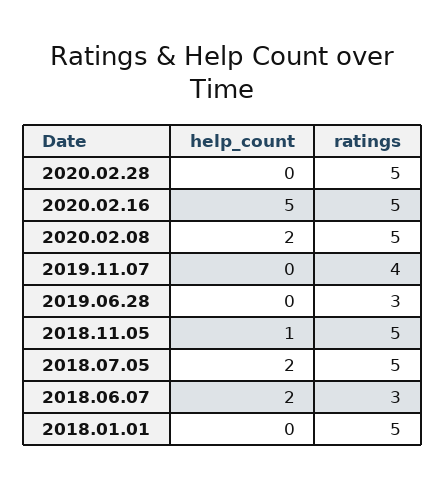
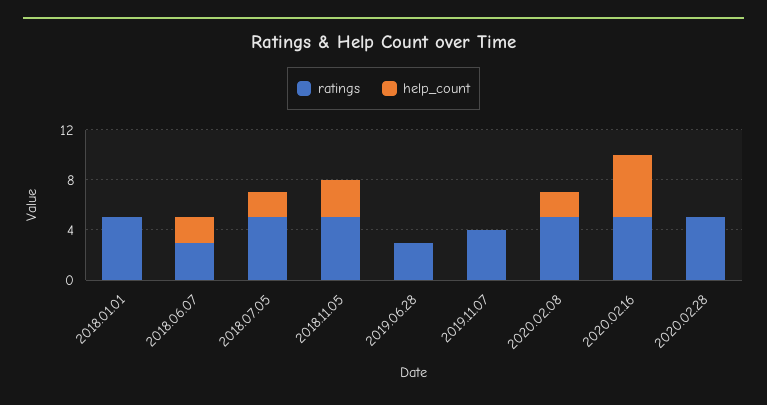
  {
    "help_count": {
      "2020.02.28": 0,
      "2020.02.16": 5,
      "2020.02.08": 2,
      "2019.11.07": 0,
      "2019.06.28": 0,
-     "2018.11.05": 1,
+     "2018.11.05": 3,
      "2018.07.05": 2,
      "2018.06.07": 2,
      "2018.01.01": 0
    },
    "ratings": {
      "2020.02.28": 5,
      "2020.02.16": 5,
      "2020.02.08": 5,
      "2019.11.07": 4,
      "2019.06.28": 3,
      "2018.11.05": 5,
      "2018.07.05": 5,
      "2018.06.07": 3,
      "2018.01.01": 5
    }
  }

